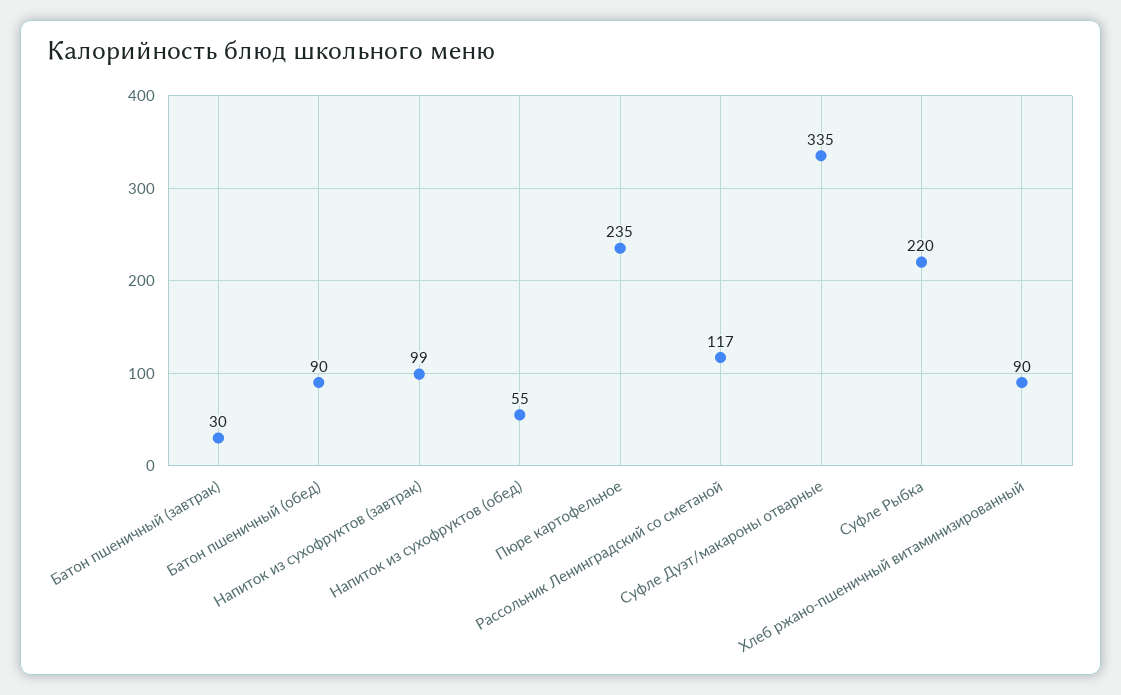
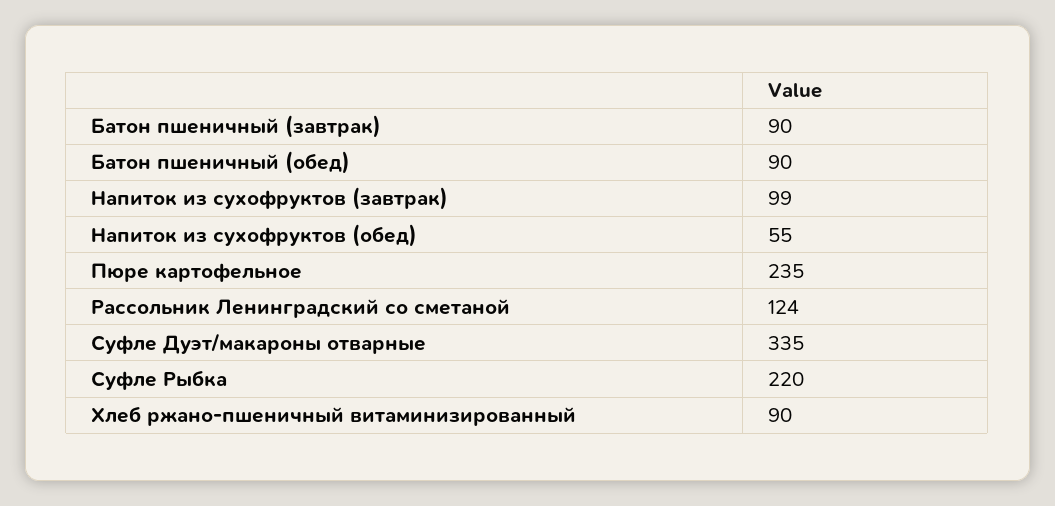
  {
-   "Батон пшеничный (завтрак)": 30,
+   "Батон пшеничный (завтрак)": 90,
    "Батон пшеничный (обед)": 90,
    "Напиток из сухофруктов (завтрак)": 99,
    "Напиток из сухофруктов (обед)": 55,
    "Пюре картофельное": 235,
-   "Рассольник Ленинградский со сметаной": 117,
+   "Рассольник Ленинградский со сметаной": 124,
    "Суфле Дуэт/макароны отварные": 335,
    "Суфле Рыбка": 220,
    "Хлеб ржано-пшеничный витаминизированный": 90
  }

